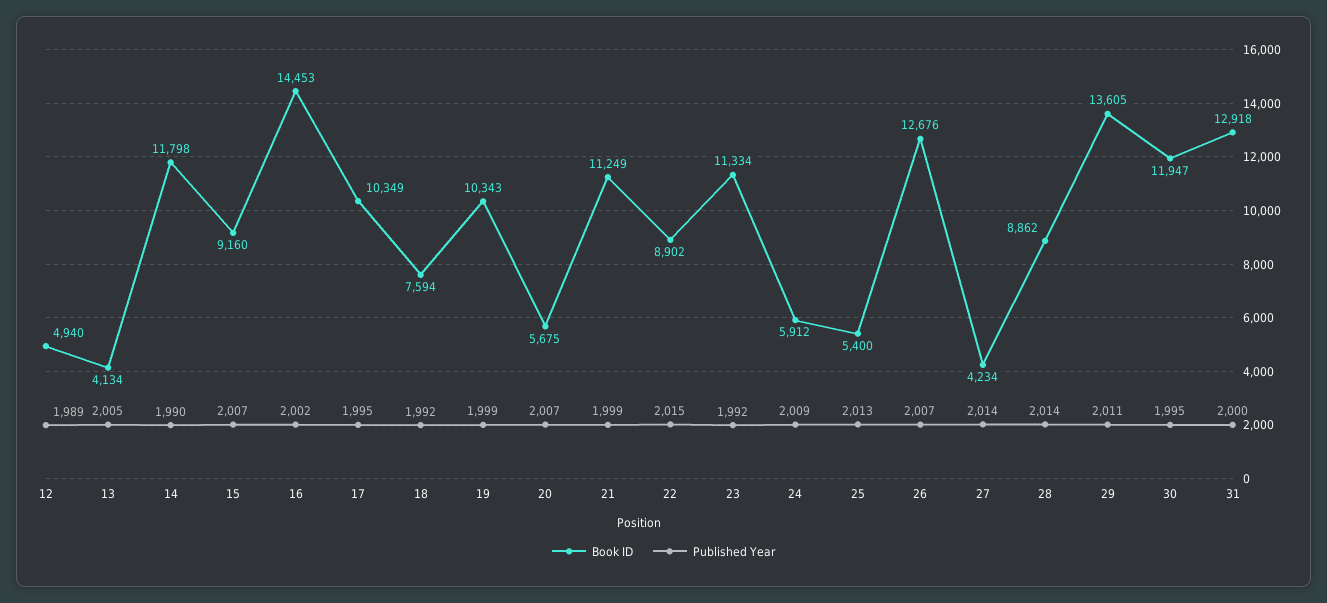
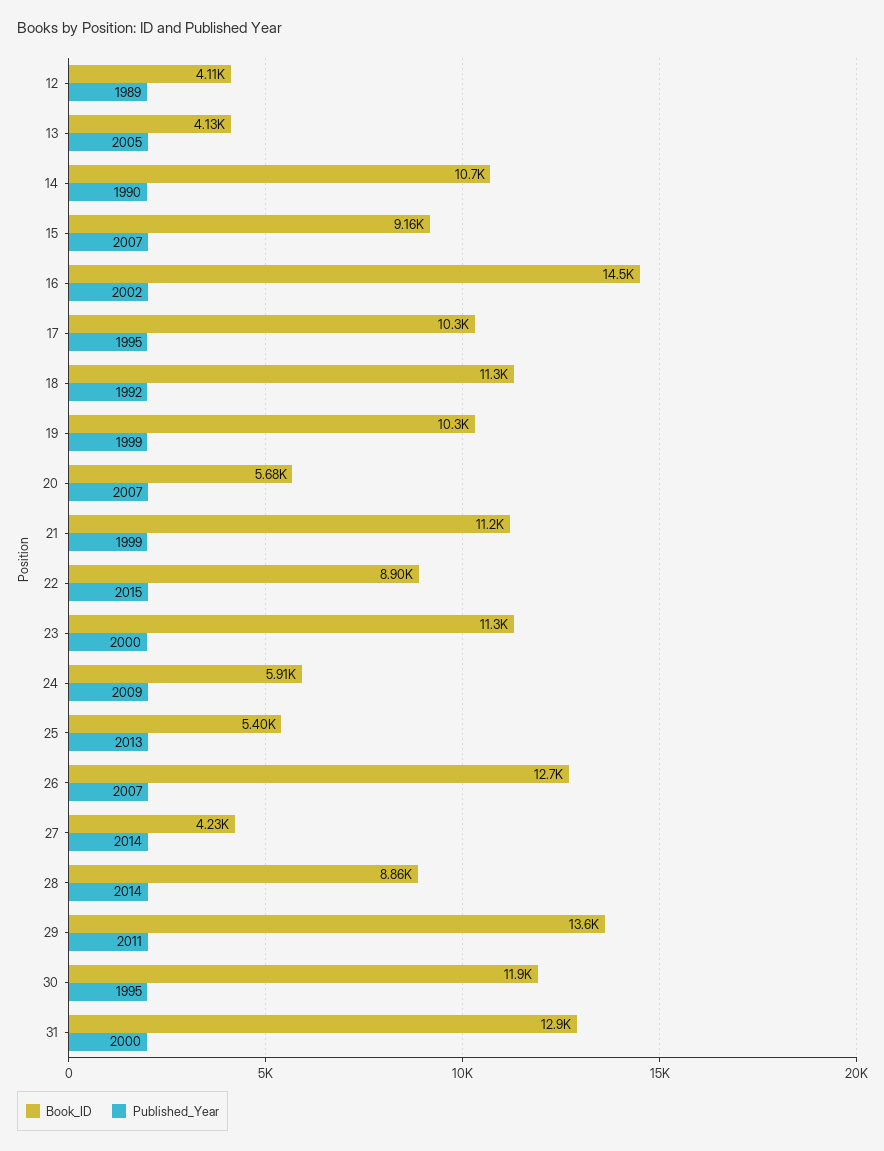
  {
    "Book ID": {
-     "12": 4940,
+     "12": 4110,
      "13": 4134,
-     "14": 11798,
+     "14": 10700,
      "15": 9160,
      "16": 14453,
      "17": 10349,
-     "18": 7594,
+     "18": 11300,
      "19": 10343,
      "20": 5675,
      "21": 11249,
      "22": 8902,
      "23": 11334,
      "24": 5912,
      "25": 5400,
      "26": 12676,
      "27": 4234,
      "28": 8862,
      "29": 13605,
      "30": 11947,
      "31": 12918
    },
    "Published Year": {
      "12": 1989,
      "13": 2005,
      "14": 1990,
      "15": 2007,
      "16": 2002,
      "17": 1995,
      "18": 1992,
      "19": 1999,
      "20": 2007,
      "21": 1999,
      "22": 2015,
-     "23": 1992,
+     "23": 2000,
      "24": 2009,
      "25": 2013,
      "26": 2007,
      "27": 2014,
      "28": 2014,
      "29": 2011,
      "30": 1995,
      "31": 2000
    }
  }

